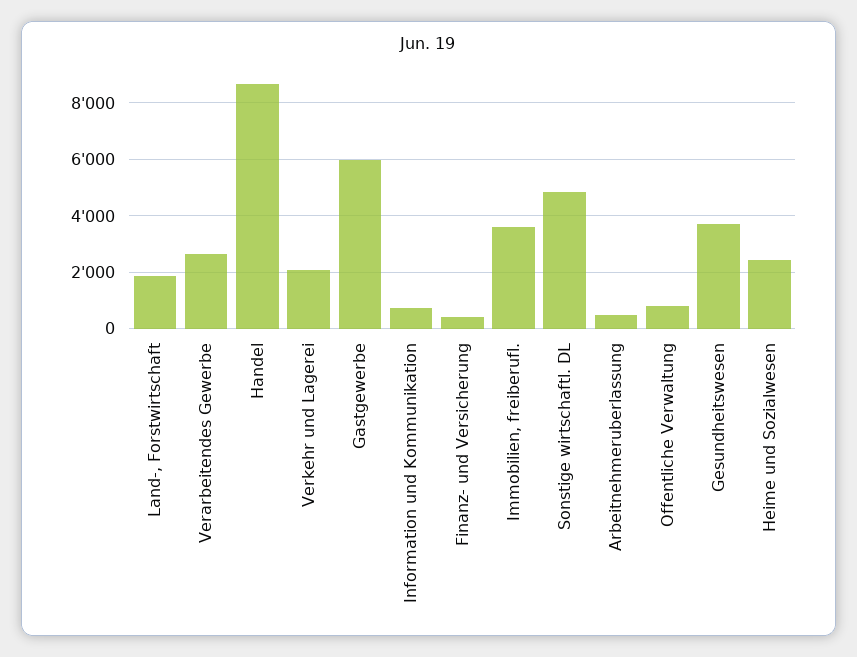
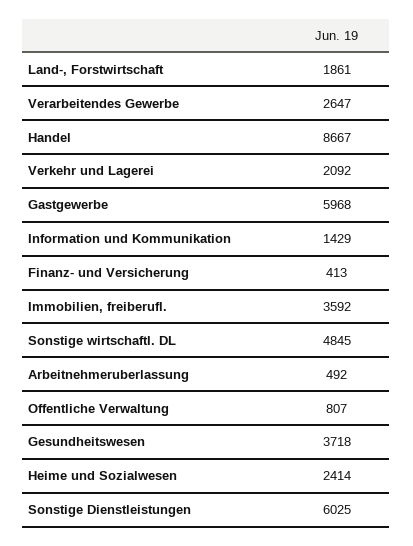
  {
    "Land-, Forstwirtschaft": 1861,
    "Verarbeitendes Gewerbe": 2647,
    "Handel": 8667,
    "Verkehr und Lagerei": 2092,
    "Gastgewerbe": 5968,
-   "Information und Kommunikation": 750,
+   "Information und Kommunikation": 1429,
    "Finanz- und Versicherung": 413,
    "Immobilien, freiberufl.": 3592,
    "Sonstige wirtschaftl. DL": 4845,
    "Arbeitnehmeruberlassung": 492,
    "Offentliche Verwaltung": 807,
    "Gesundheitswesen": 3718,
-   "Heime und Sozialwesen": 2414
+   "Heime und Sozialwesen": 2414,
+   "Sonstige Dienstleistungen": 6025
  }

